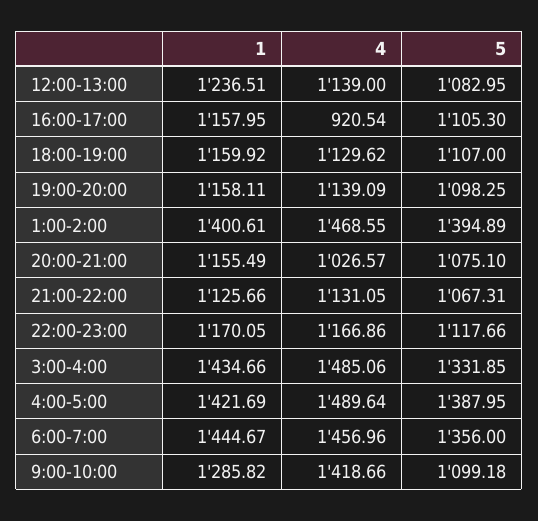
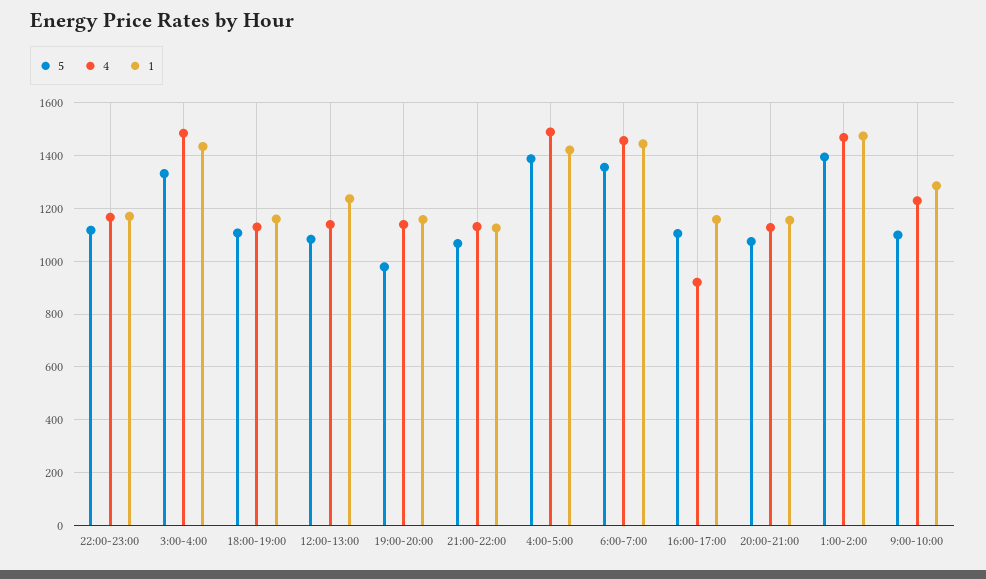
  {
    "1": {
      "12:00-13:00": 1236.51,
      "16:00-17:00": 1157.95,
      "18:00-19:00": 1159.92,
      "19:00-20:00": 1158.11,
-     "1:00-2:00": 1400.61,
+     "1:00-2:00": 1475,
      "20:00-21:00": 1155.49,
      "21:00-22:00": 1125.66,
      "22:00-23:00": 1170.05,
      "3:00-4:00": 1434.66,
      "4:00-5:00": 1421.69,
      "6:00-7:00": 1444.67,
      "9:00-10:00": 1285.82
    },
    "4": {
      "12:00-13:00": 1139,
      "16:00-17:00": 920.54,
      "18:00-19:00": 1129.62,
      "19:00-20:00": 1139.09,
      "1:00-2:00": 1468.55,
-     "20:00-21:00": 1026.57,
+     "20:00-21:00": 1125,
      "21:00-22:00": 1131.05,
      "22:00-23:00": 1166.86,
      "3:00-4:00": 1485.06,
      "4:00-5:00": 1489.64,
      "6:00-7:00": 1456.96,
-     "9:00-10:00": 1418.66
+     "9:00-10:00": 1225
    },
    "5": {
      "12:00-13:00": 1082.95,
      "16:00-17:00": 1105.3,
      "18:00-19:00": 1107,
-     "19:00-20:00": 1098.25,
+     "19:00-20:00": 975,
      "1:00-2:00": 1394.89,
      "20:00-21:00": 1075.1,
      "21:00-22:00": 1067.31,
      "22:00-23:00": 1117.66,
      "3:00-4:00": 1331.85,
      "4:00-5:00": 1387.95,
      "6:00-7:00": 1356,
      "9:00-10:00": 1099.18
    }
  }

